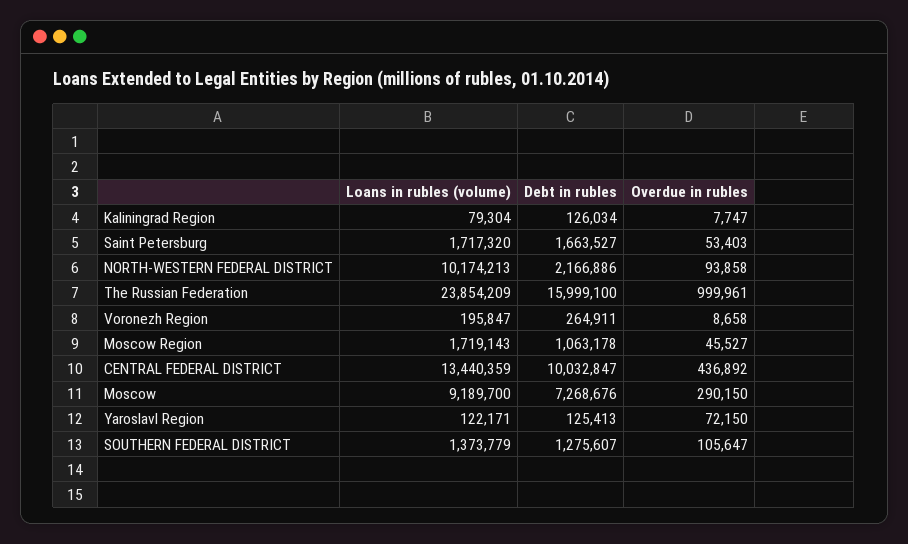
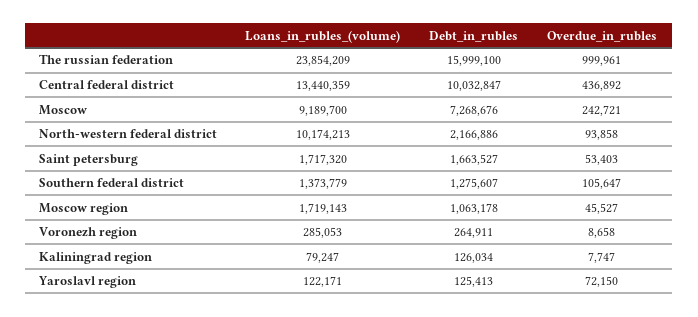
  {
    "Loans in rubles (volume)": {
-     "Kaliningrad Region": 79304,
+     "Kaliningrad Region": 79247,
      "Saint Petersburg": 1717320,
      "NORTH-WESTERN FEDERAL DISTRICT": 10174213,
      "The Russian Federation": 23854209,
-     "Voronezh Region": 195847,
+     "Voronezh Region": 285053,
      "Moscow Region": 1719143,
      "CENTRAL FEDERAL DISTRICT": 13440359,
      "Moscow": 9189700,
      "Yaroslavl Region": 122171,
      "SOUTHERN FEDERAL DISTRICT": 1373779
    },
    "Debt in rubles": {
      "Kaliningrad Region": 126034,
      "Saint Petersburg": 1663527,
      "NORTH-WESTERN FEDERAL DISTRICT": 2166886,
      "The Russian Federation": 15999100,
      "Voronezh Region": 264911,
      "Moscow Region": 1063178,
      "CENTRAL FEDERAL DISTRICT": 10032847,
      "Moscow": 7268676,
      "Yaroslavl Region": 125413,
      "SOUTHERN FEDERAL DISTRICT": 1275607
    },
    "Overdue in rubles": {
      "Kaliningrad Region": 7747,
      "Saint Petersburg": 53403,
      "NORTH-WESTERN FEDERAL DISTRICT": 93858,
      "The Russian Federation": 999961,
      "Voronezh Region": 8658,
      "Moscow Region": 45527,
      "CENTRAL FEDERAL DISTRICT": 436892,
-     "Moscow": 290150,
+     "Moscow": 242721,
      "Yaroslavl Region": 72150,
      "SOUTHERN FEDERAL DISTRICT": 105647
    }
  }

